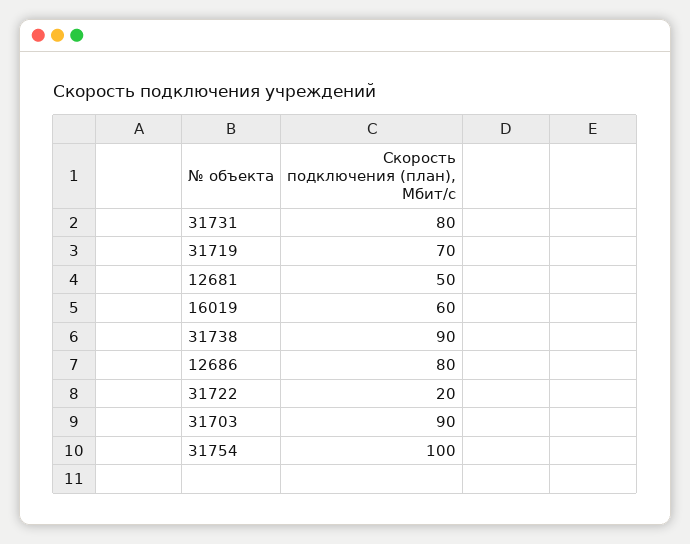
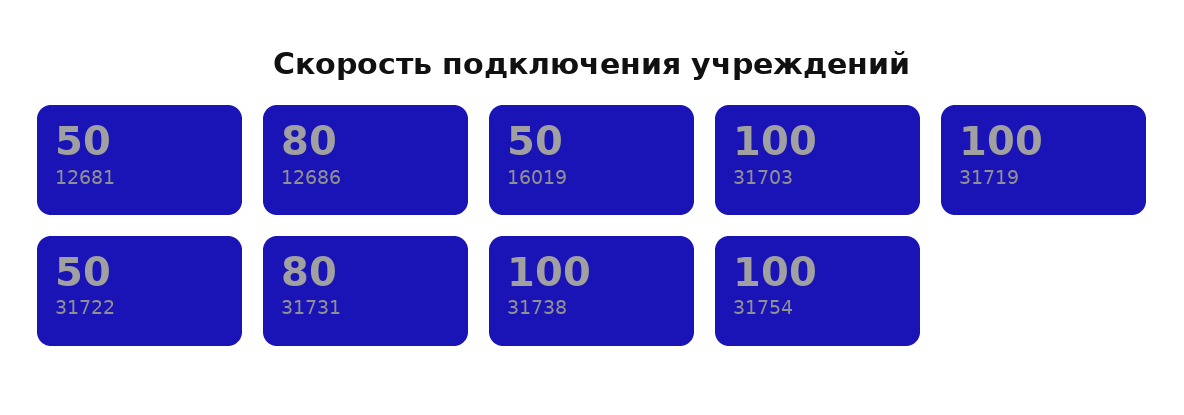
  {
    "31731": 80,
-   "31719": 70,
+   "31719": 100,
    "12681": 50,
-   "16019": 60,
+   "16019": 50,
-   "31738": 90,
+   "31738": 100,
    "12686": 80,
-   "31722": 20,
+   "31722": 50,
-   "31703": 90,
+   "31703": 100,
    "31754": 100
  }

